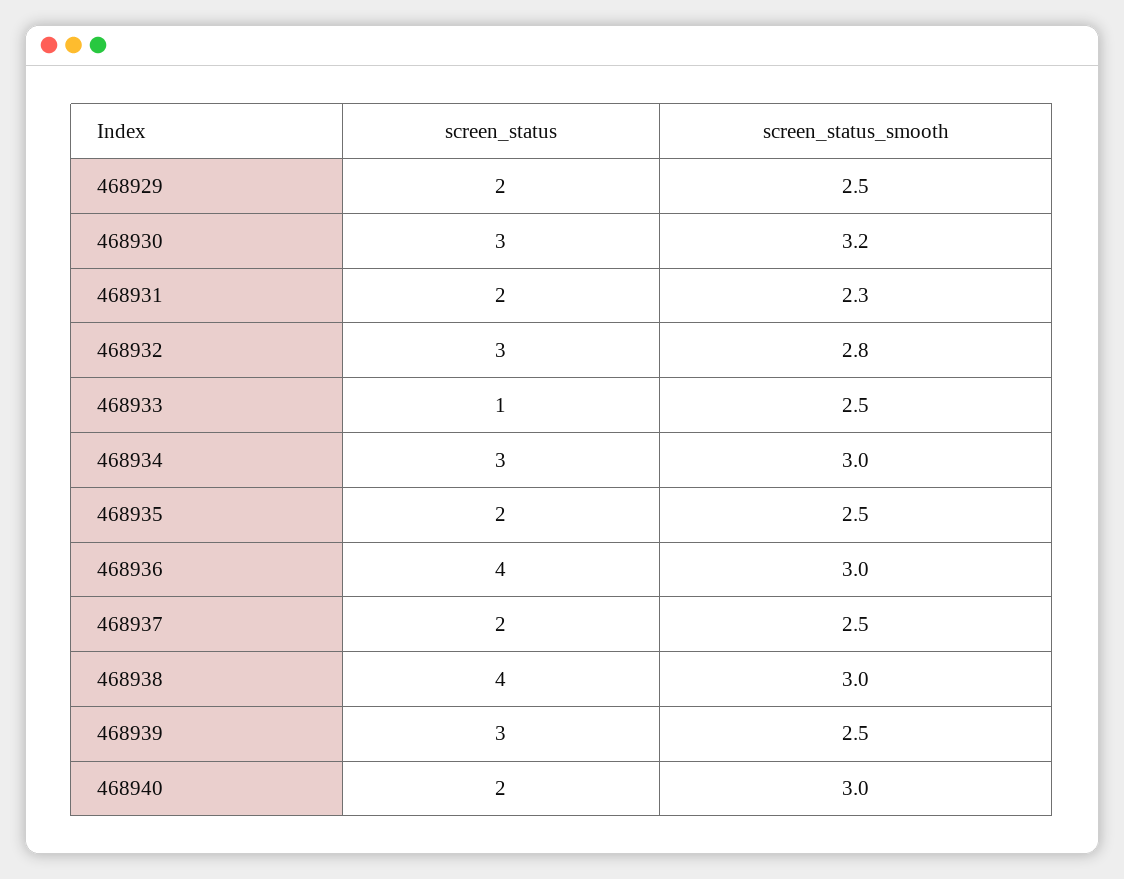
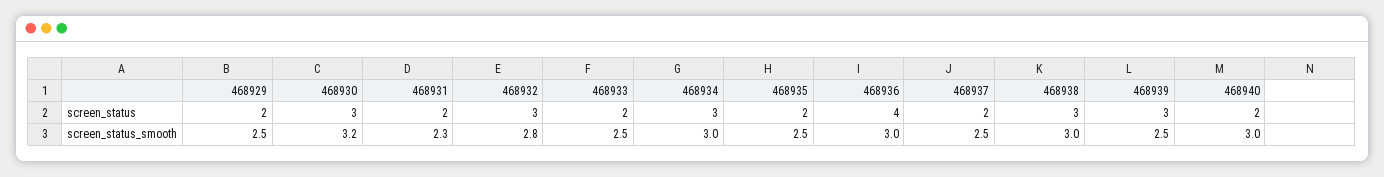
  {
    "screen_status": {
      "468929": 2,
      "468930": 3,
      "468931": 2,
      "468932": 3,
-     "468933": 1,
+     "468933": 2,
      "468934": 3,
      "468935": 2,
      "468936": 4,
      "468937": 2,
-     "468938": 4,
+     "468938": 3,
      "468939": 3,
      "468940": 2
    },
    "screen_status_smooth": {
      "468929": 2.5,
      "468930": 3.2,
      "468931": 2.3,
      "468932": 2.8,
      "468933": 2.5,
      "468934": 3,
      "468935": 2.5,
      "468936": 3,
      "468937": 2.5,
      "468938": 3,
      "468939": 2.5,
      "468940": 3
    }
  }

